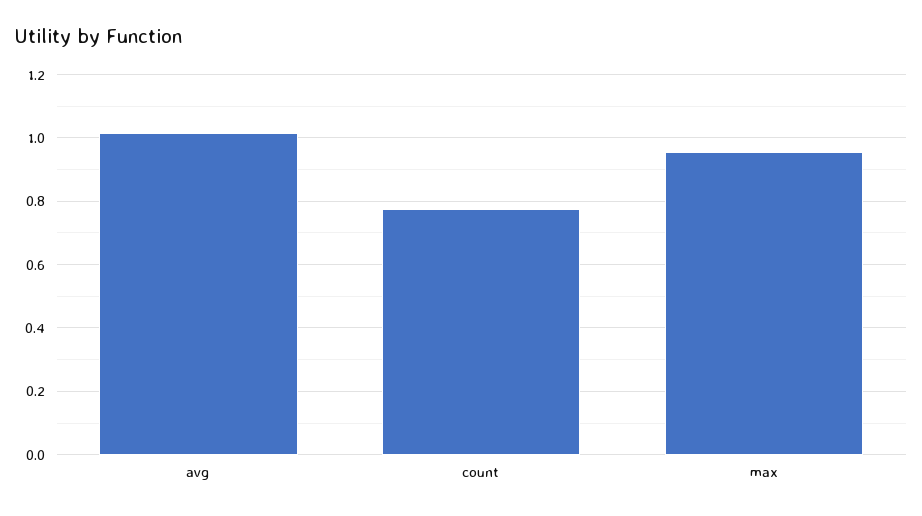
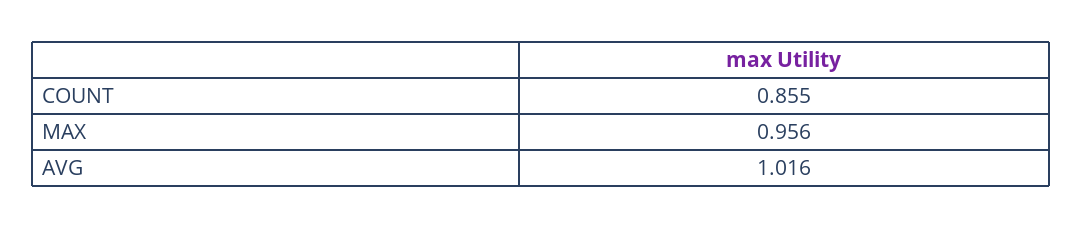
  {
    "avg": 1.016,
-   "count": 0.78,
+   "count": 0.855,
    "max": 0.956
  }

